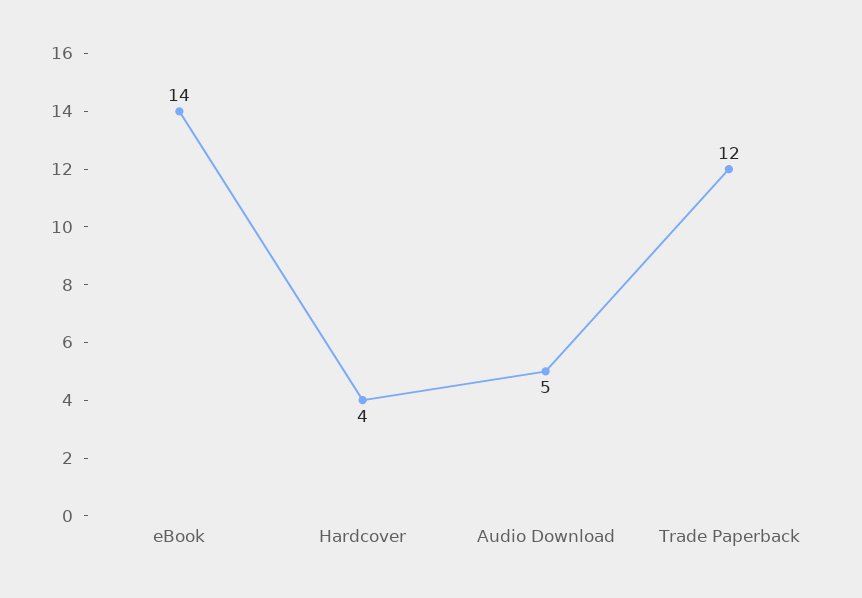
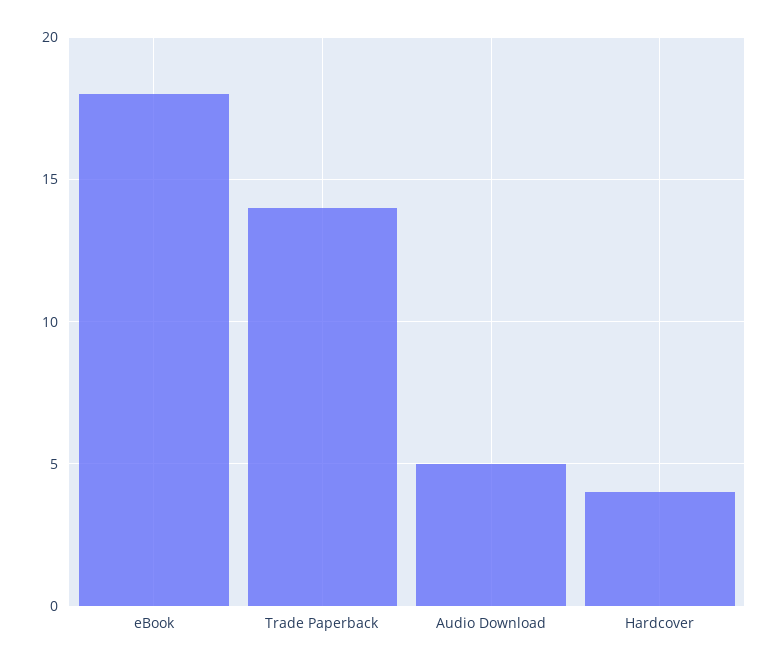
  {
-   "eBook": 14,
+   "eBook": 18,
    "Hardcover": 4,
    "Audio Download": 5,
-   "Trade Paperback": 12
+   "Trade Paperback": 14
  }

